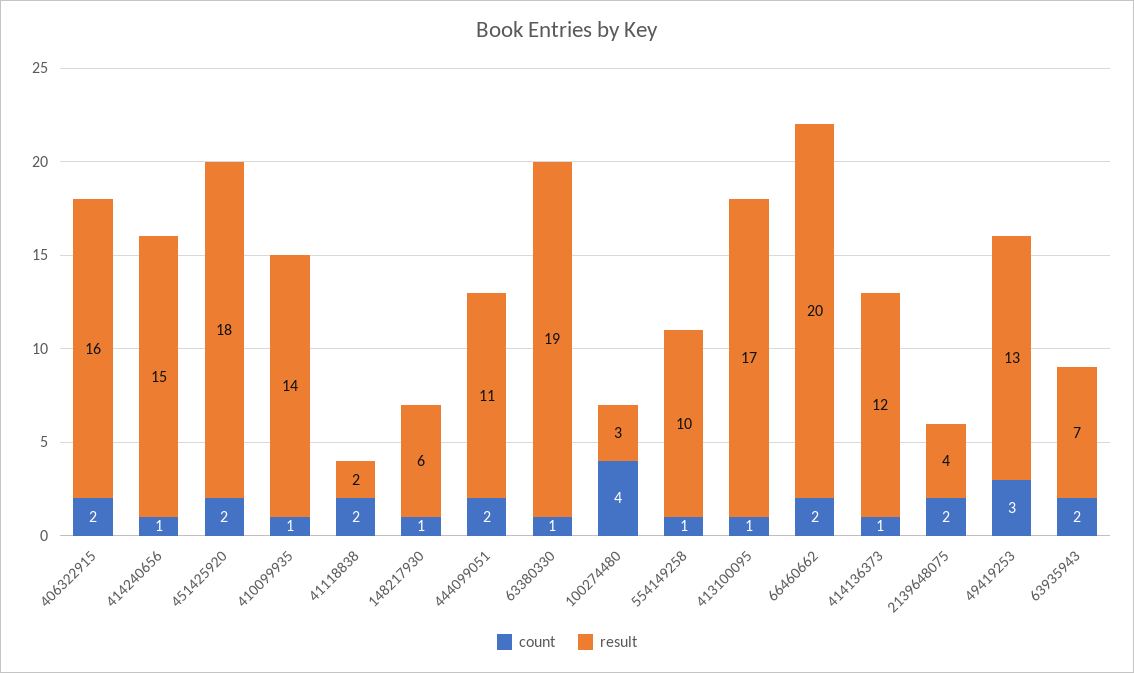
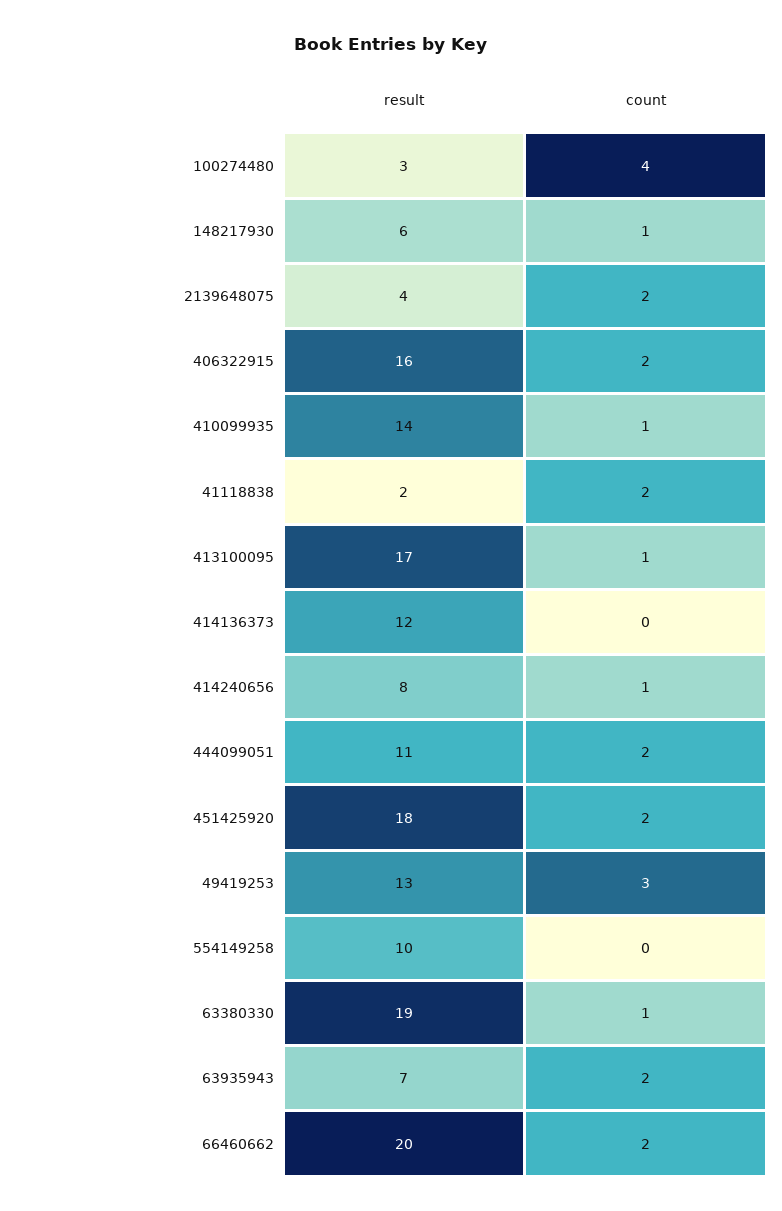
  {
    "count": {
      "406322915": 2,
      "414240656": 1,
      "451425920": 2,
      "410099935": 1,
      "41118838": 2,
      "148217930": 1,
      "444099051": 2,
      "63380330": 1,
      "100274480": 4,
-     "554149258": 1,
+     "554149258": 0,
      "413100095": 1,
      "66460662": 2,
-     "414136373": 1,
+     "414136373": 0,
      "2139648075": 2,
      "49419253": 3,
      "63935943": 2
    },
    "result": {
      "406322915": 16,
-     "414240656": 15,
+     "414240656": 8,
      "451425920": 18,
      "410099935": 14,
      "41118838": 2,
      "148217930": 6,
      "444099051": 11,
      "63380330": 19,
      "100274480": 3,
      "554149258": 10,
      "413100095": 17,
      "66460662": 20,
      "414136373": 12,
      "2139648075": 4,
      "49419253": 13,
      "63935943": 7
    }
  }

